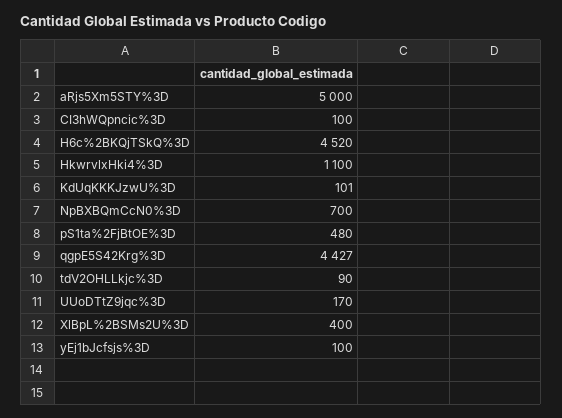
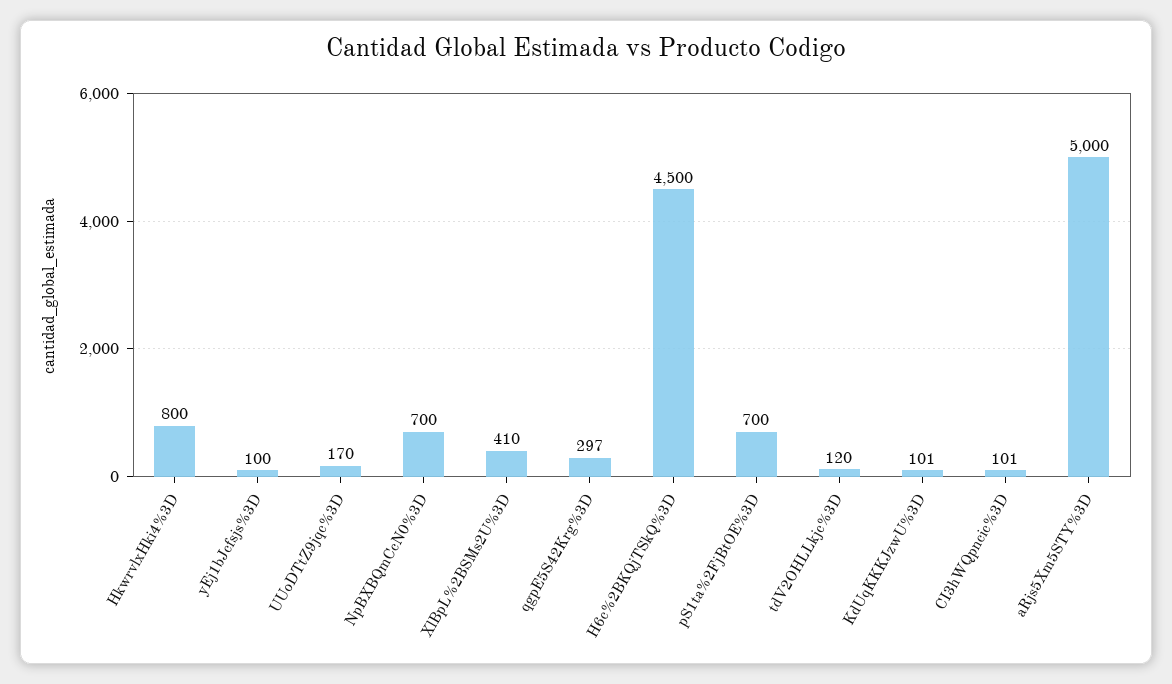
  {
    "aRjs5Xm5STY%3D": 5000,
-   "CI3hWQpncic%3D": 100,
+   "CI3hWQpncic%3D": 101,
-   "H6c%2BKQjTSkQ%3D": 4520,
+   "H6c%2BKQjTSkQ%3D": 4500,
-   "HkwrvlxHki4%3D": 1100,
+   "HkwrvlxHki4%3D": 800,
    "KdUqKKKJzwU%3D": 101,
    "NpBXBQmCcN0%3D": 700,
-   "pS1ta%2FjBtOE%3D": 480,
+   "pS1ta%2FjBtOE%3D": 700,
-   "qgpE5S42Krg%3D": 4427,
+   "qgpE5S42Krg%3D": 297,
-   "tdV2OHLLkjc%3D": 90,
+   "tdV2OHLLkjc%3D": 120,
    "UUoDTtZ9jqc%3D": 170,
-   "XlBpL%2BSMs2U%3D": 400,
+   "XlBpL%2BSMs2U%3D": 410,
    "yEj1bJcfsjs%3D": 100
  }

